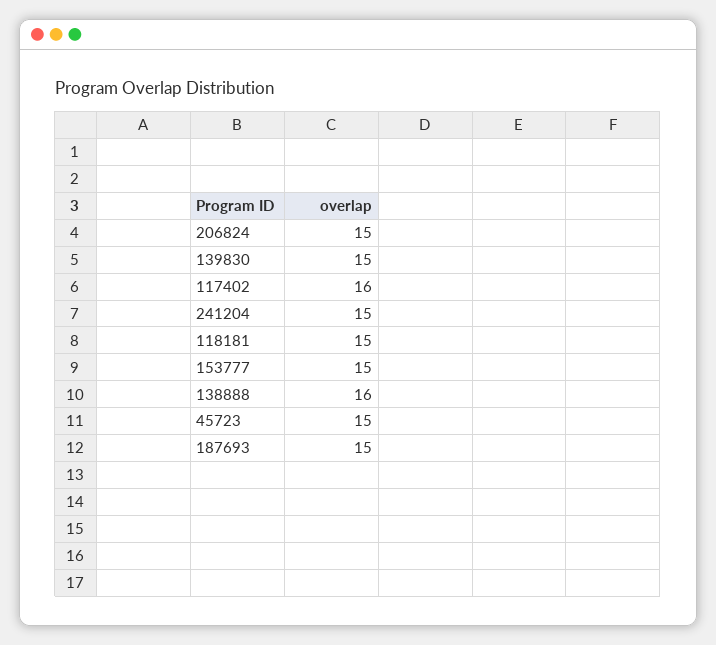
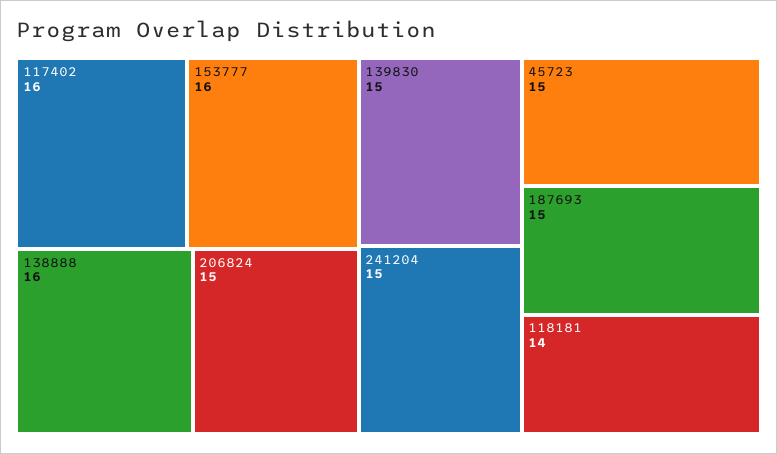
  {
    "206824": 15,
    "139830": 15,
    "117402": 16,
    "241204": 15,
-   "118181": 15,
+   "118181": 14,
-   "153777": 15,
+   "153777": 16,
    "138888": 16,
    "45723": 15,
    "187693": 15
  }

